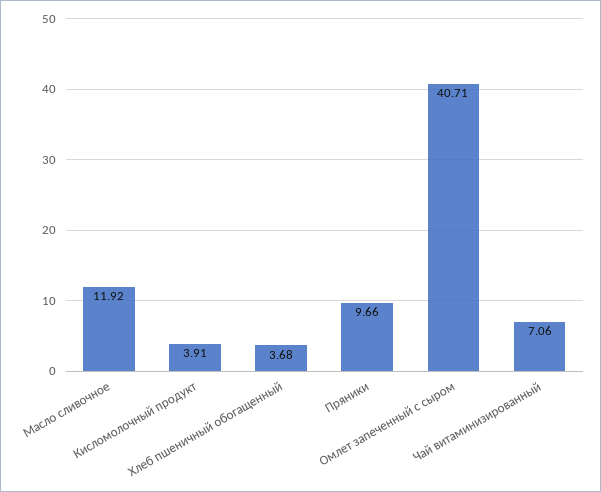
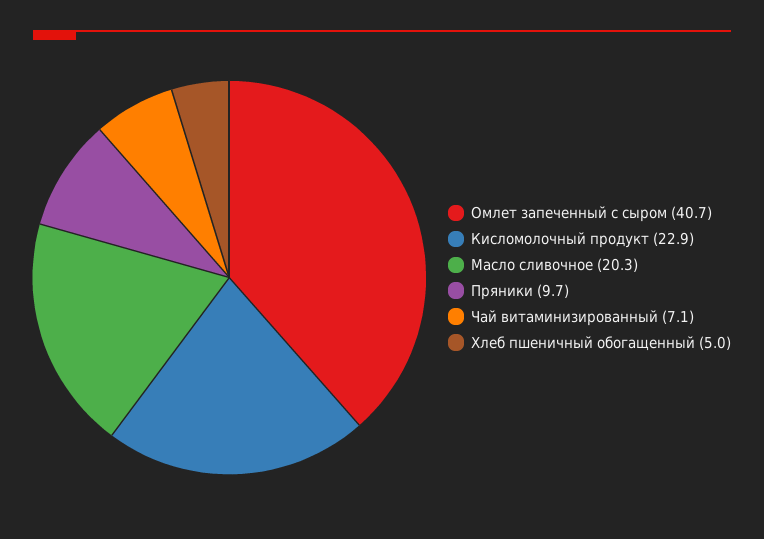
  {
-   "Масло сливочное": 11.92,
+   "Масло сливочное": 20.3,
-   "Кисломолочный продукт": 3.91,
+   "Кисломолочный продукт": 22.9,
-   "Хлеб пшеничный обогащенный": 3.68,
+   "Хлеб пшеничный обогащенный": 5,
    "Пряники": 9.66,
    "Омлет запеченный с сыром": 40.71,
    "Чай витаминизированный": 7.06
  }

